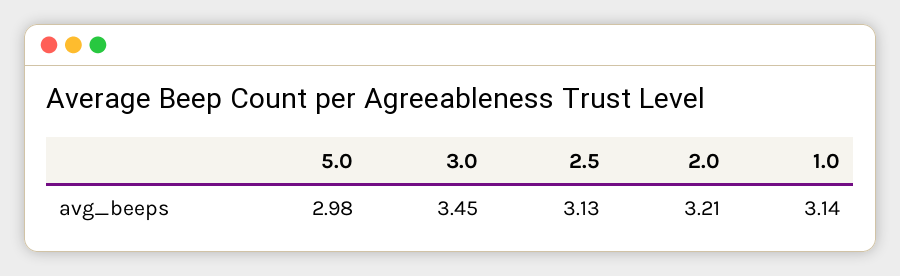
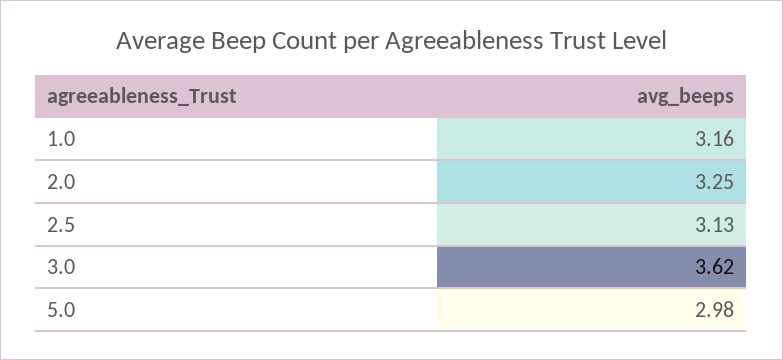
  {
    "5.0": 2.98,
-   "3.0": 3.45,
+   "3.0": 3.62,
    "2.5": 3.13,
-   "2.0": 3.21,
+   "2.0": 3.25,
-   "1.0": 3.14
+   "1.0": 3.16
  }

